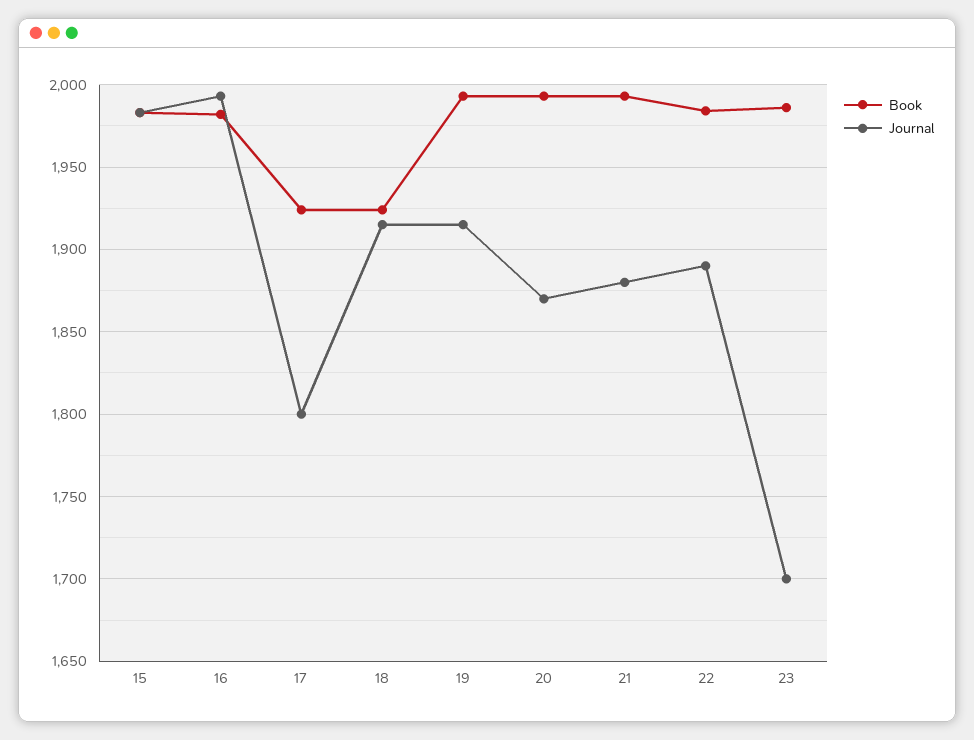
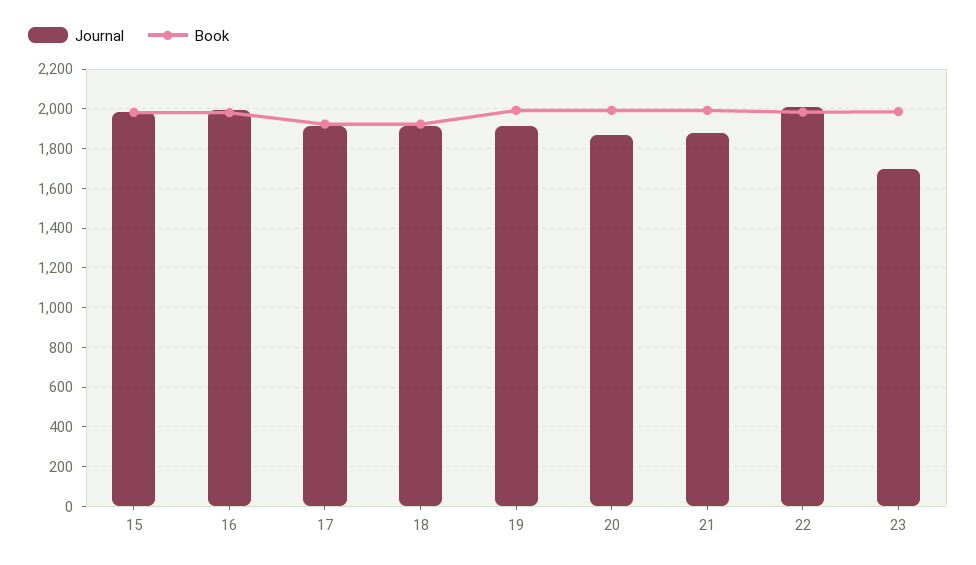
  {
    "Book": {
      "15": 1985,
      "16": 1980,
      "17": 1925,
      "18": 1925,
      "19": 1995,
      "20": 1995,
      "21": 1995,
      "22": 1985,
      "23": 1985
    },
    "Journal": {
      "15": 1985,
      "16": 1995,
-     "17": 1800,
+     "17": 1900,
      "18": 1915,
      "19": 1915,
      "20": 1870,
      "21": 1880,
-     "22": 1890,
+     "22": 2000,
      "23": 1700
    }
  }

